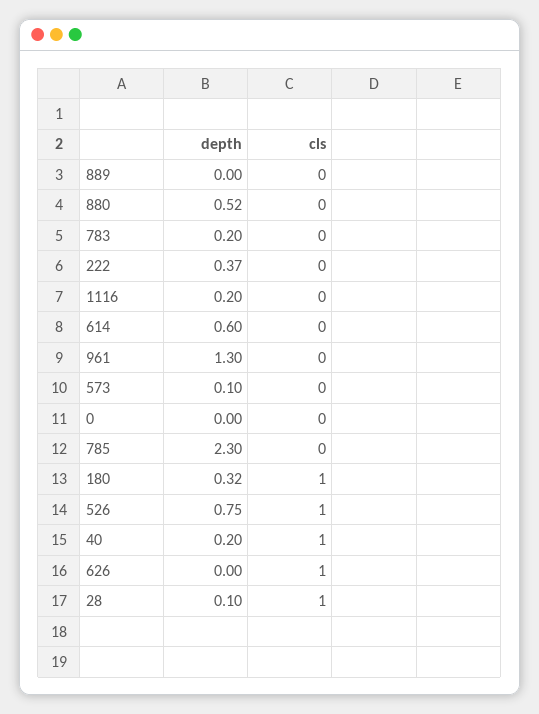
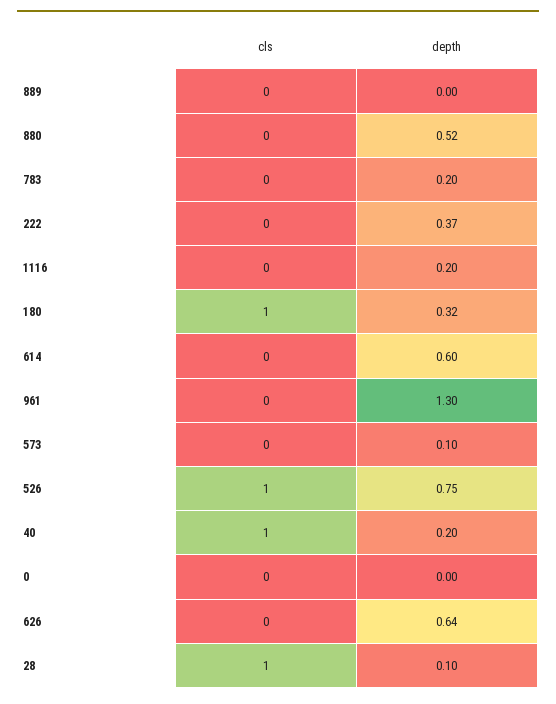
  {
    "depth": {
      "889": 0,
      "880": 0.52,
      "783": 0.2,
      "222": 0.37,
      "1116": 0.2,
      "614": 0.6,
      "961": 1.3,
      "573": 0.1,
      "0": 0,
-     "785": 2.3,
      "180": 0.32,
      "526": 0.75,
      "40": 0.2,
-     "626": 0,
+     "626": 0.64,
      "28": 0.1
    },
    "cls": {
      "889": 0,
      "880": 0,
      "783": 0,
      "222": 0,
      "1116": 0,
      "614": 0,
      "961": 0,
      "573": 0,
      "0": 0,
-     "785": 0,
      "180": 1,
      "526": 1,
      "40": 1,
-     "626": 1,
+     "626": 0,
      "28": 1
    }
  }

